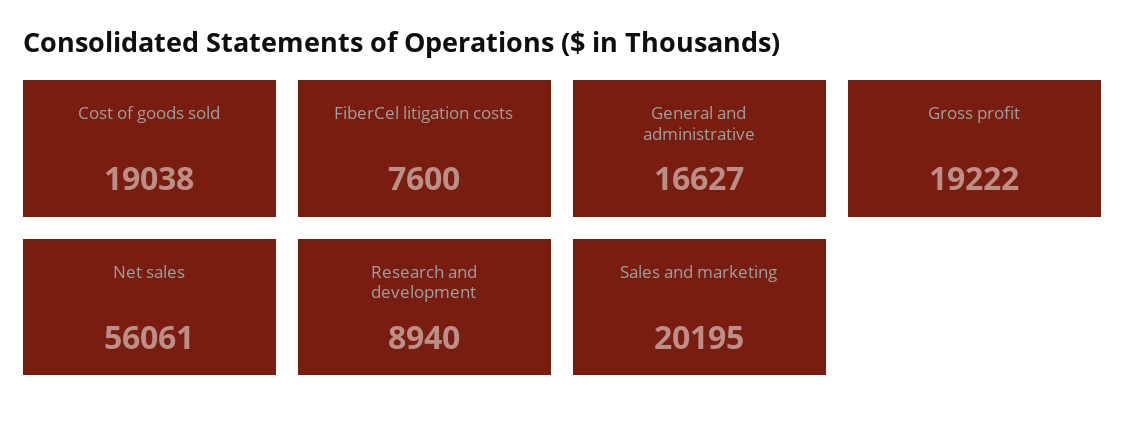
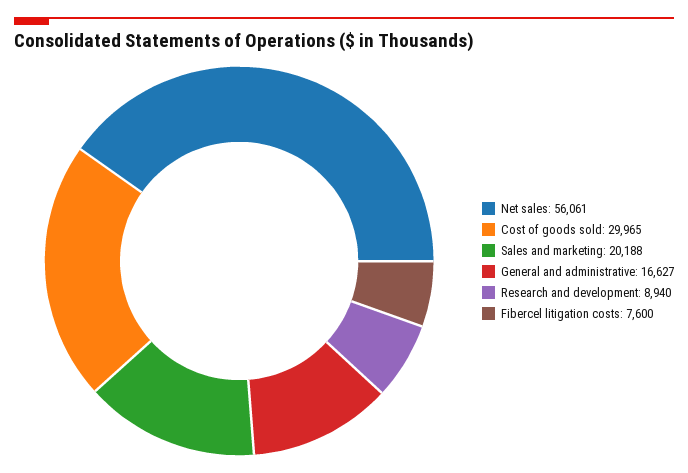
  {
-   "Cost of goods sold": 19038,
+   "Cost of goods sold": 29965,
    "FiberCel litigation costs": 7600,
    "General and administrative": 16627,
-   "Gross profit": 19222,
    "Net sales": 56061,
    "Research and development": 8940,
-   "Sales and marketing": 20195
+   "Sales and marketing": 20188
  }

